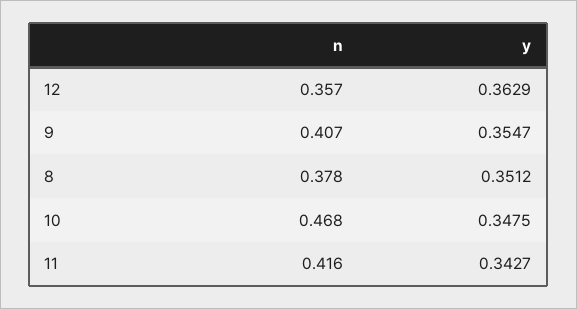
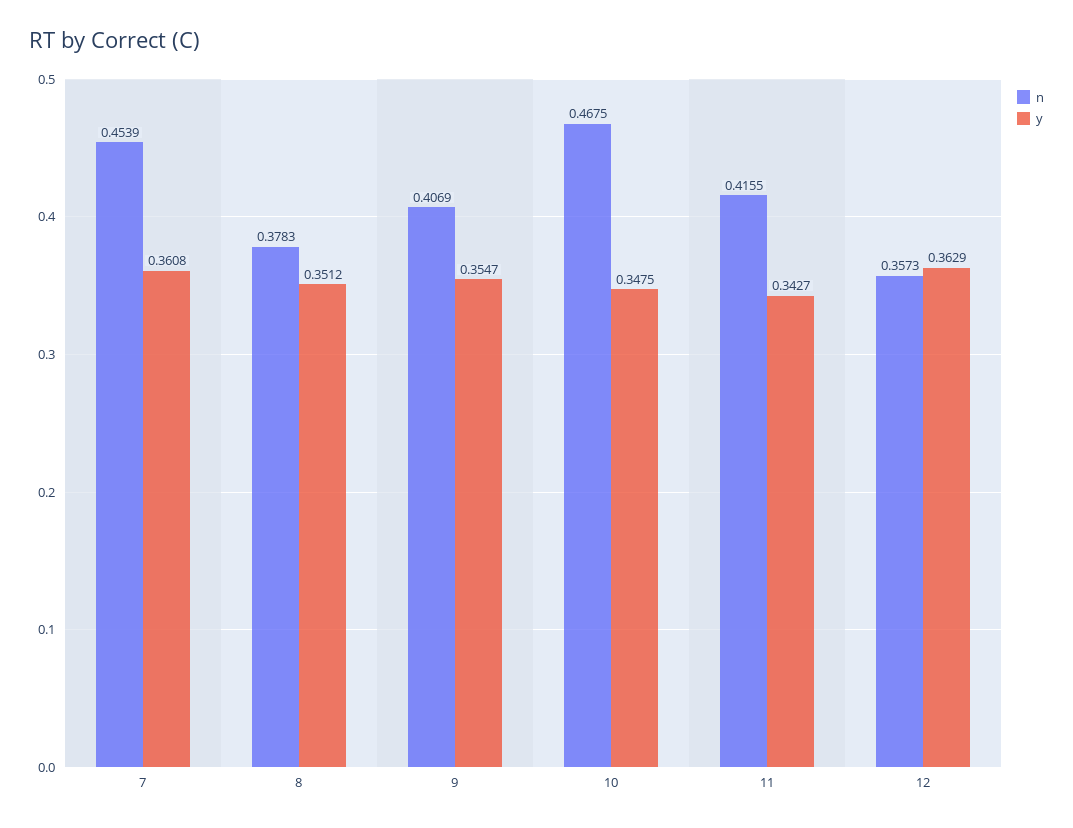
  {
    "n": {
      "12": 0.3573,
      "9": 0.4069,
      "8": 0.3783,
      "10": 0.4675,
-     "11": 0.4155
+     "11": 0.4155,
+     "7": 0.4539
    },
    "y": {
      "12": 0.3629,
      "9": 0.3547,
      "8": 0.3512,
      "10": 0.3475,
-     "11": 0.3427
+     "11": 0.3427,
+     "7": 0.3608
    }
  }

